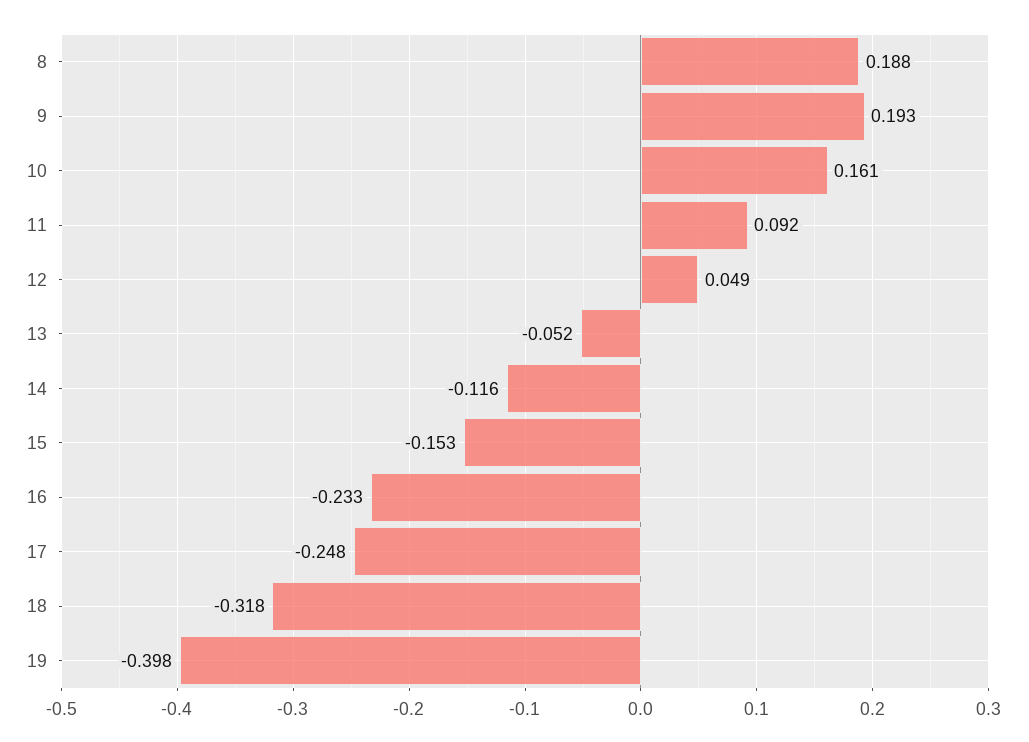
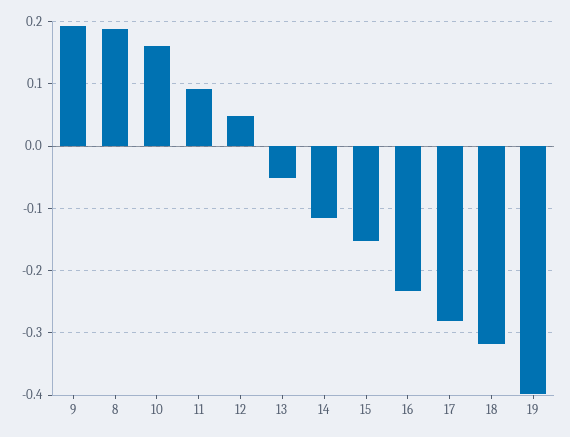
  {
    "8": 0.188,
    "9": 0.193,
    "10": 0.161,
    "11": 0.092,
    "12": 0.049,
    "13": -0.052,
    "14": -0.116,
    "15": -0.153,
    "16": -0.233,
-   "17": -0.248,
+   "17": -0.28,
    "18": -0.318,
    "19": -0.398
  }

